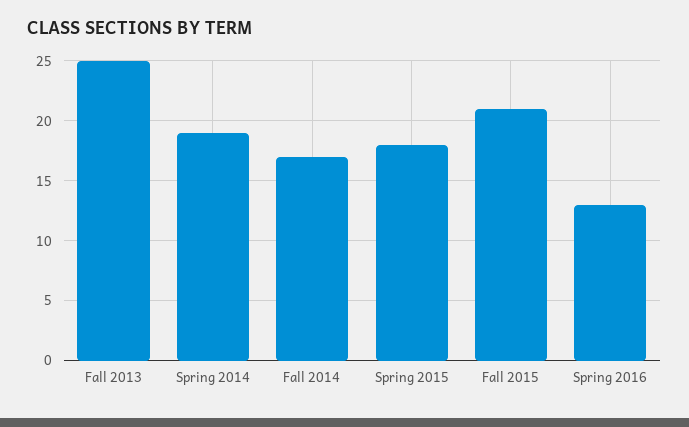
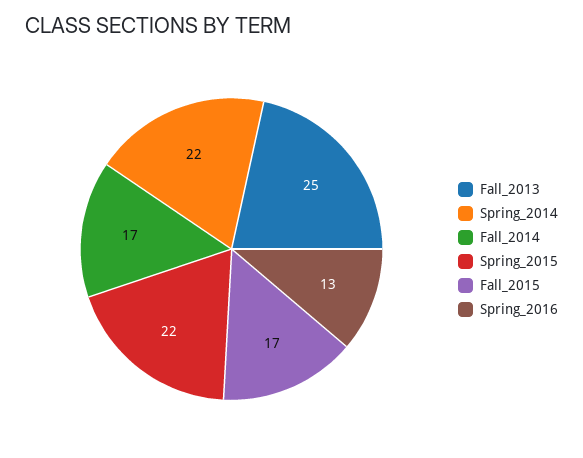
  {
    "Fall 2013": 25,
-   "Spring 2014": 19,
+   "Spring 2014": 22,
    "Fall 2014": 17,
-   "Spring 2015": 18,
+   "Spring 2015": 22,
-   "Fall 2015": 21,
+   "Fall 2015": 17,
    "Spring 2016": 13
  }

